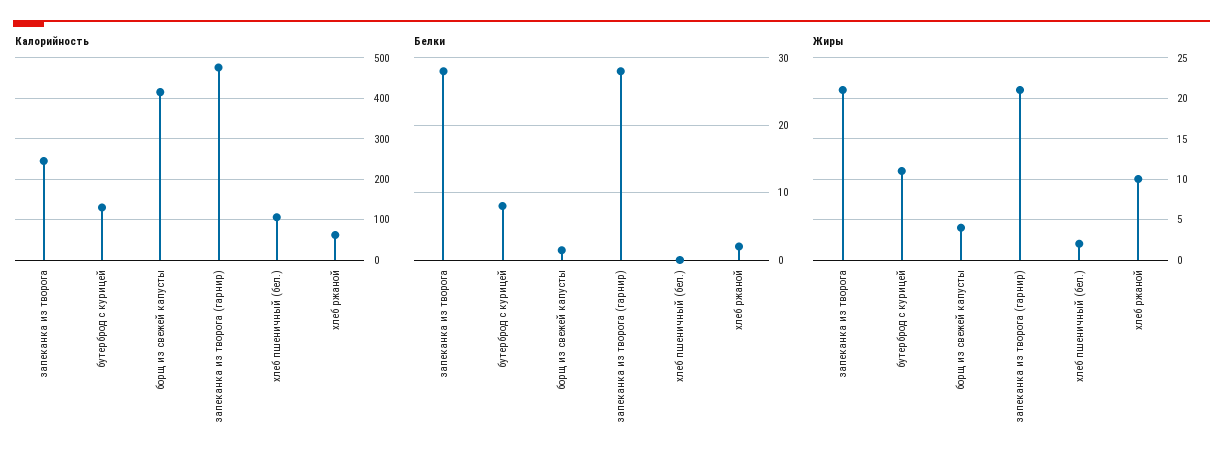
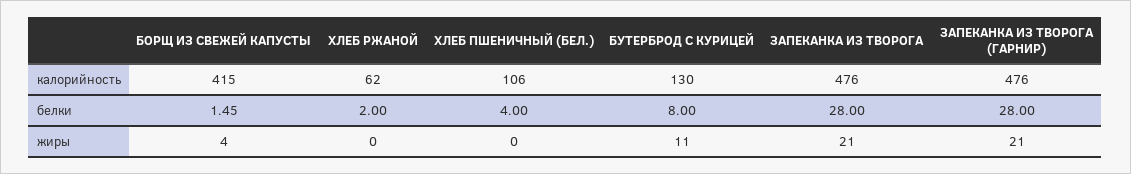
  {
    "Калорийность": {
-     "запеканка из творога": 240,
+     "запеканка из творога": 476,
      "бутерброд с курицей": 130,
      "борщ из свежей капусты": 415,
      "запеканка из творога (гарнир)": 476,
      "хлеб пшеничный (бел.)": 106,
      "хлеб ржаной": 62
    },
    "Белки": {
      "запеканка из творога": 28,
      "бутерброд с курицей": 8,
      "борщ из свежей капусты": 1.45,
      "запеканка из творога (гарнир)": 28,
-     "хлеб пшеничный (бел.)": 0,
+     "хлеб пшеничный (бел.)": 4,
      "хлеб ржаной": 2
    },
    "Жиры": {
      "запеканка из творога": 21,
      "бутерброд с курицей": 11,
      "борщ из свежей капусты": 4,
      "запеканка из творога (гарнир)": 21,
-     "хлеб пшеничный (бел.)": 2,
+     "хлеб пшеничный (бел.)": 0,
-     "хлеб ржаной": 10
+     "хлеб ржаной": 0
    }
  }

